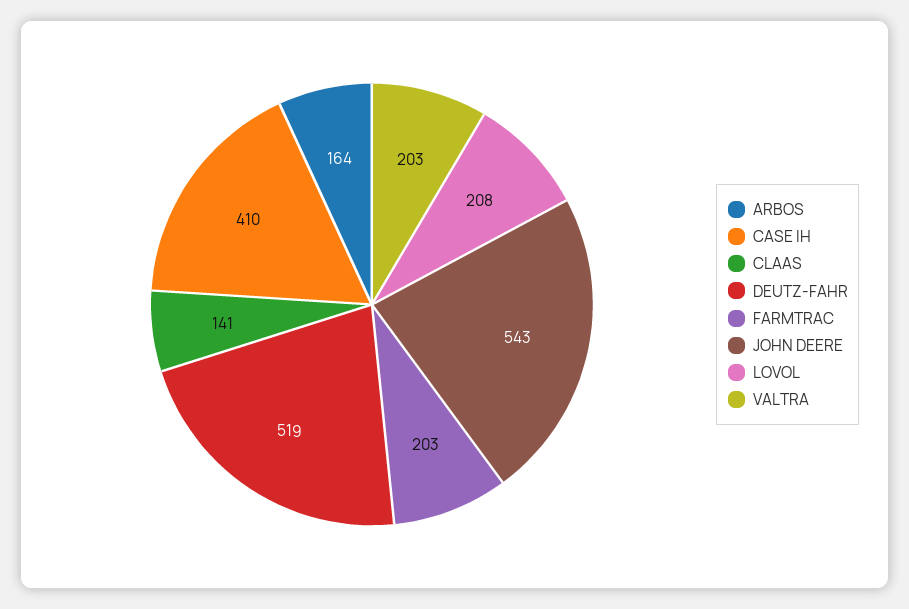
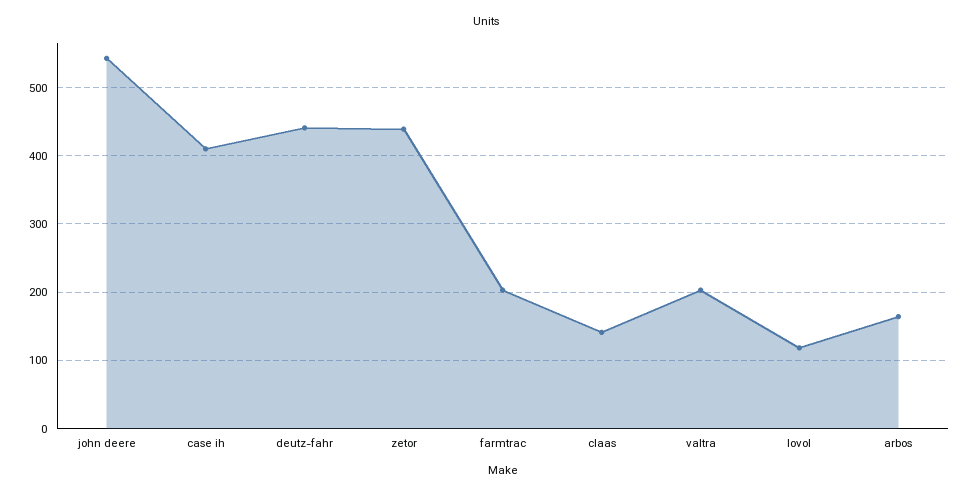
  {
    "ARBOS": 164,
    "CASE IH": 410,
    "CLAAS": 141,
-   "DEUTZ-FAHR": 519,
+   "DEUTZ-FAHR": 440,
    "FARMTRAC": 203,
    "JOHN DEERE": 543,
-   "LOVOL": 208,
+   "LOVOL": 120,
-   "VALTRA": 203
+   "VALTRA": 203,
+   "zetor": 440
  }

